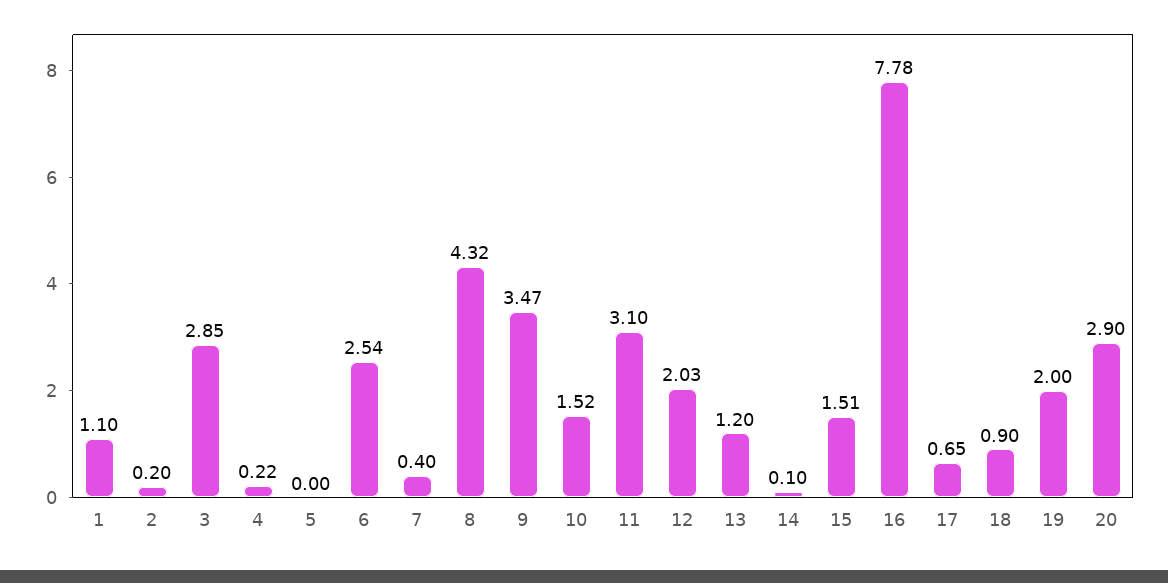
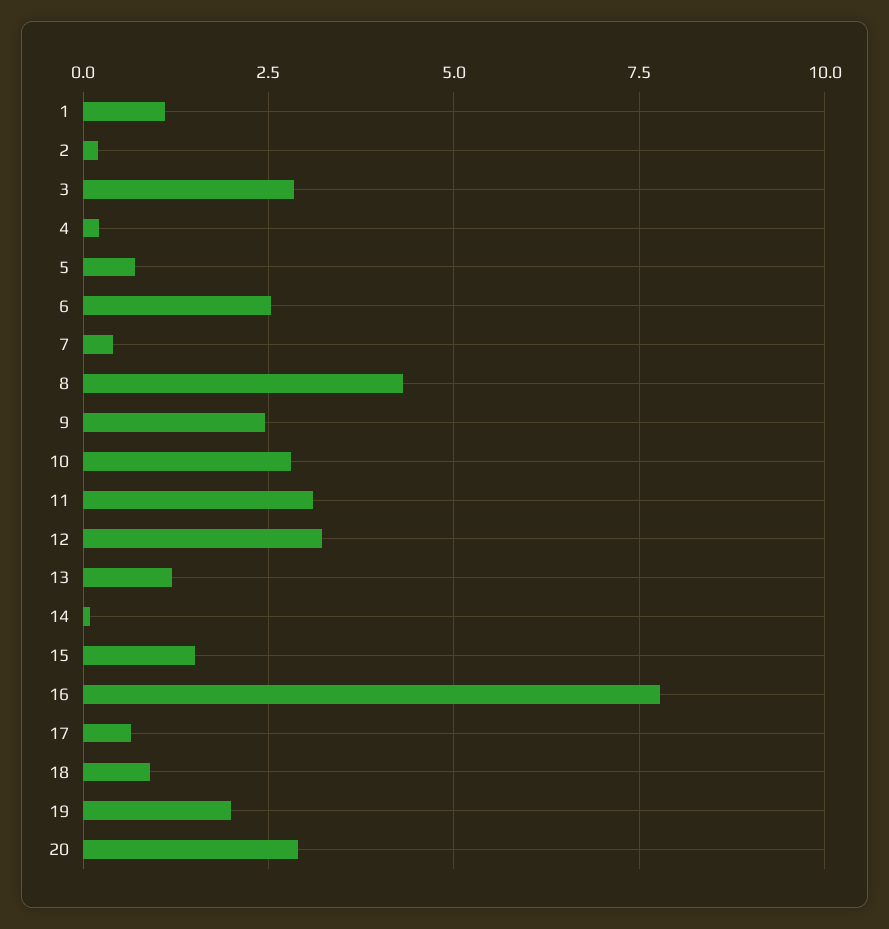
  {
    "1": 1.1,
    "2": 0.2,
    "3": 2.85,
    "4": 0.22,
-   "5": 0,
+   "5": 0.75,
    "6": 2.54,
    "7": 0.4,
    "8": 4.32,
-   "9": 3.47,
+   "9": 2.5,
-   "10": 1.52,
+   "10": 2.75,
    "11": 3.1,
-   "12": 2.03,
+   "12": 3.25,
    "13": 1.2,
    "14": 0.1,
    "15": 1.51,
    "16": 7.78,
    "17": 0.65,
    "18": 0.9,
    "19": 2,
    "20": 2.9
  }

